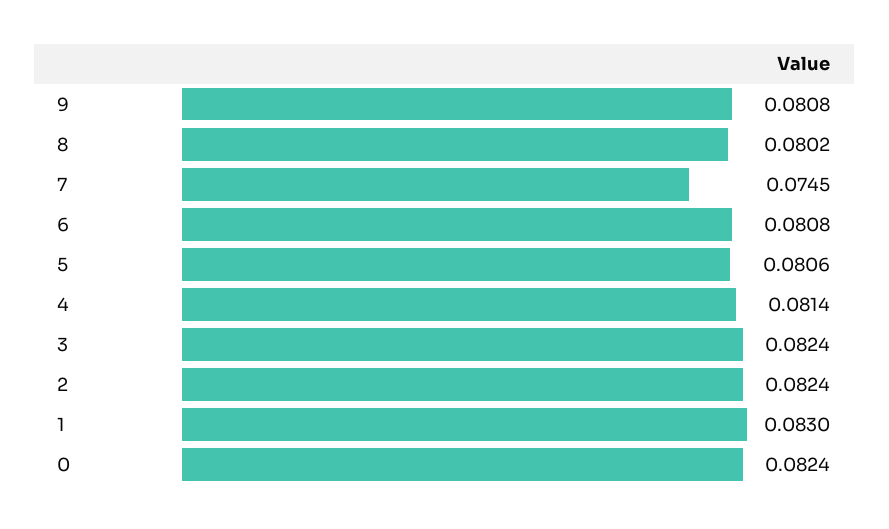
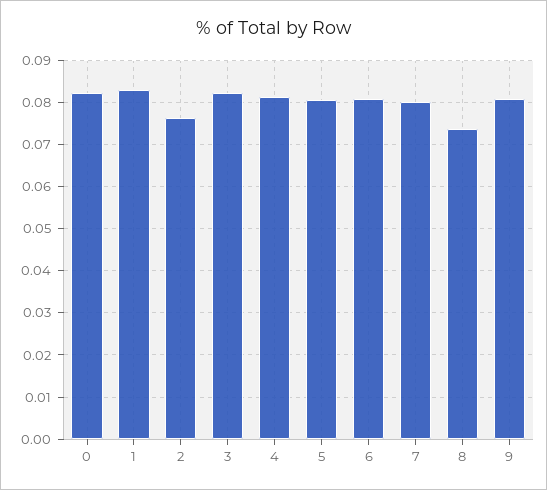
  {
    "9": 0.0808,
-   "8": 0.0802,
+   "8": 0.074,
-   "7": 0.0745,
+   "7": 0.08,
    "6": 0.0808,
    "5": 0.0806,
    "4": 0.0814,
    "3": 0.0824,
-   "2": 0.0824,
+   "2": 0.076,
    "1": 0.083,
    "0": 0.0824
  }

